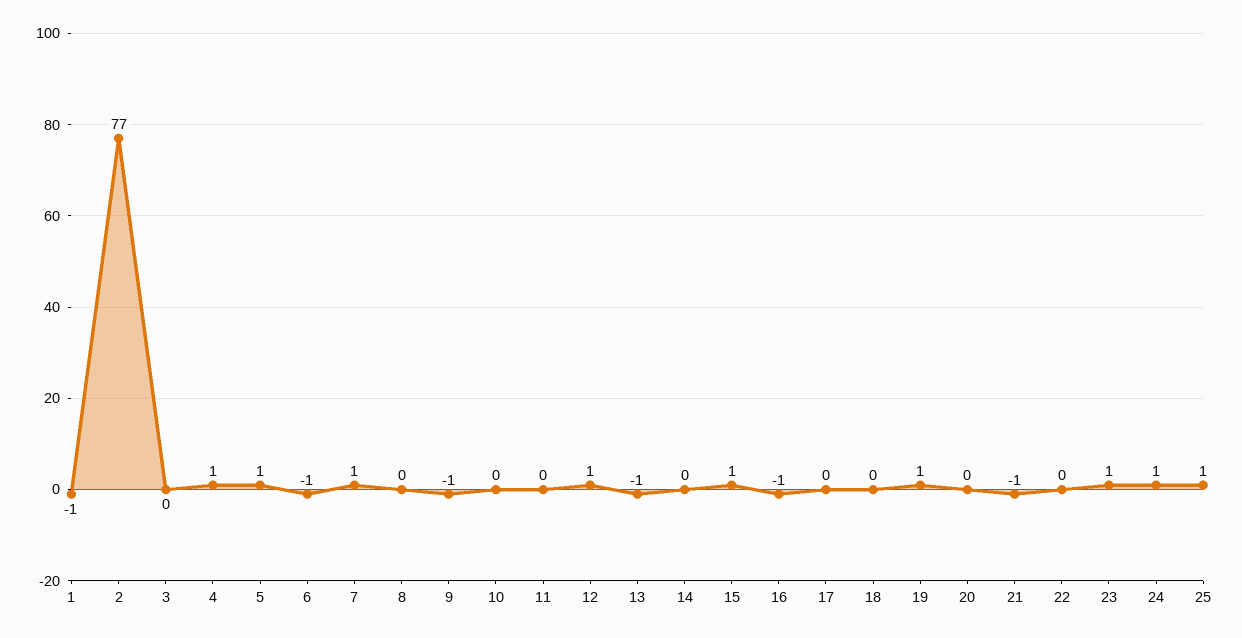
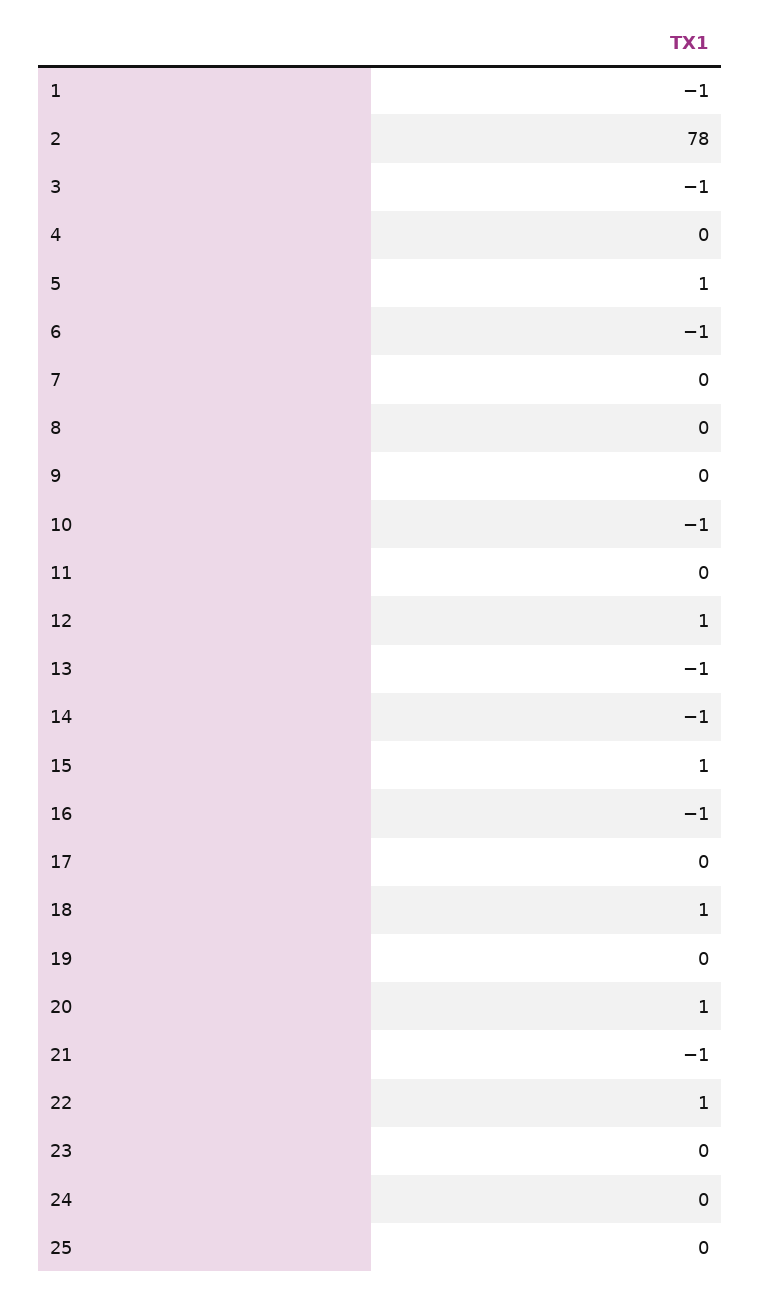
  {
    "1": -1,
-   "2": 77,
+   "2": 78,
-   "3": 0,
+   "3": -1,
-   "4": 1,
+   "4": 0,
    "5": 1,
    "6": -1,
-   "7": 1,
+   "7": 0,
    "8": 0,
-   "9": -1,
+   "9": 0,
-   "10": 0,
+   "10": -1,
    "11": 0,
    "12": 1,
    "13": -1,
-   "14": 0,
+   "14": -1,
    "15": 1,
    "16": -1,
    "17": 0,
-   "18": 0,
+   "18": 1,
-   "19": 1,
+   "19": 0,
-   "20": 0,
+   "20": 1,
    "21": -1,
-   "22": 0,
+   "22": 1,
-   "23": 1,
+   "23": 0,
-   "24": 1,
+   "24": 0,
-   "25": 1
+   "25": 0
  }

